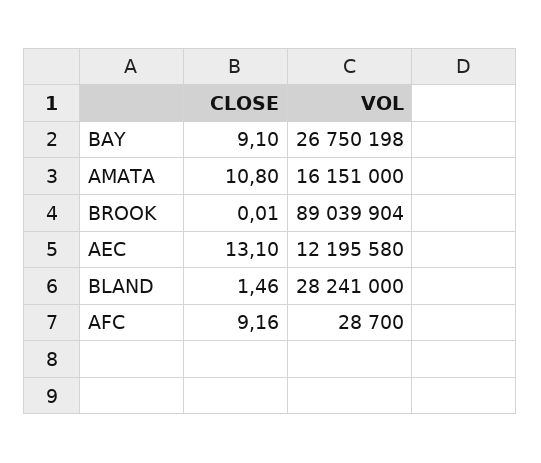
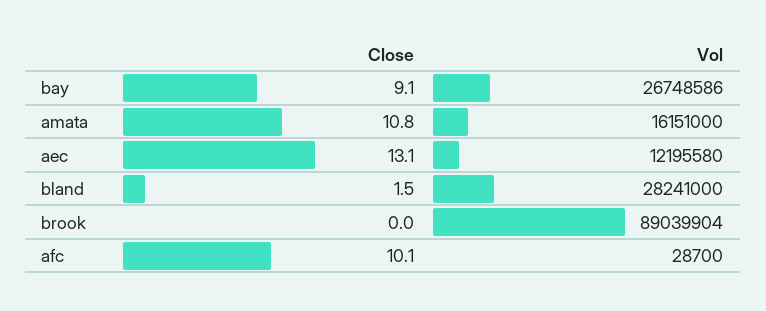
  {
    "CLOSE": {
      "BAY": 9.1,
      "AMATA": 10.8,
      "BROOK": 0.01,
      "AEC": 13.1,
      "BLAND": 1.46,
-     "AFC": 9.16
+     "AFC": 10.1
    },
    "VOL": {
-     "BAY": 26750198,
+     "BAY": 26748586,
      "AMATA": 16151000,
      "BROOK": 89039904,
      "AEC": 12195580,
      "BLAND": 28241000,
      "AFC": 28700
    }
  }

